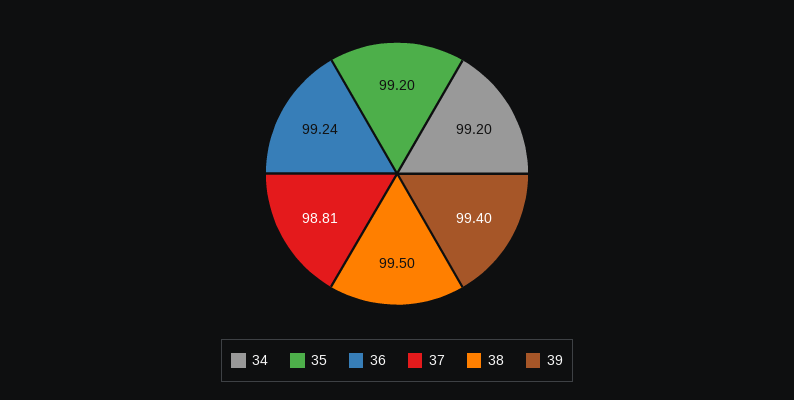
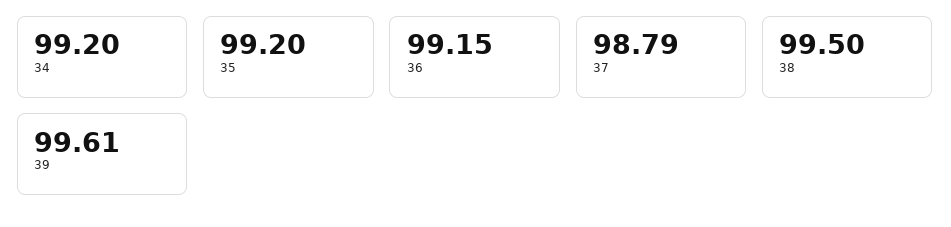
  {
    "34": 99.2,
    "35": 99.2,
-   "36": 99.24,
+   "36": 99.15,
-   "37": 98.81,
+   "37": 98.79,
    "38": 99.5,
-   "39": 99.4
+   "39": 99.61
  }

